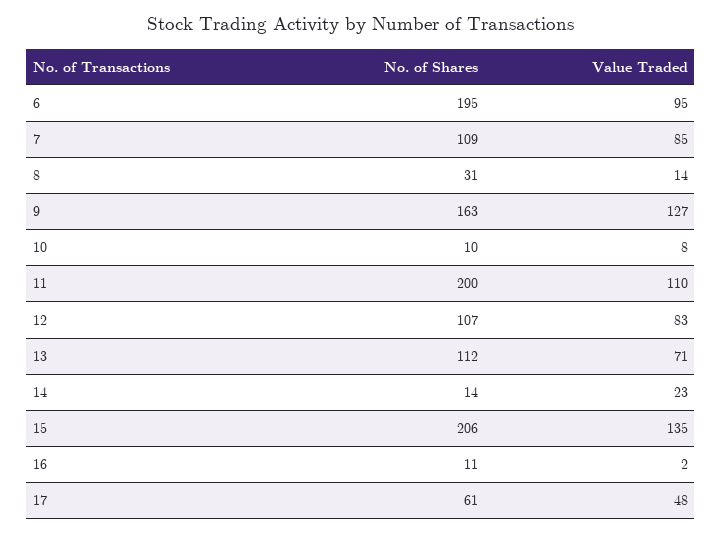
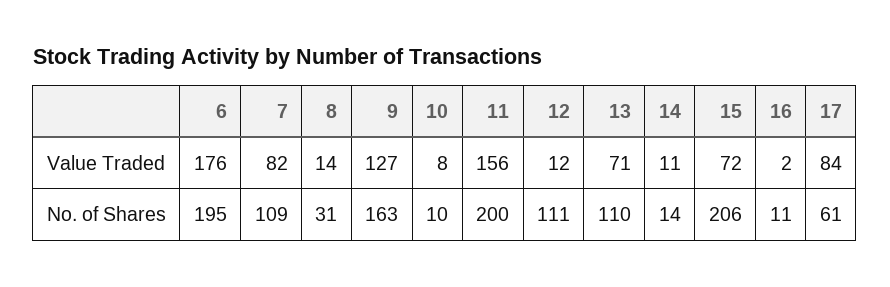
  {
    "No. of Shares": {
      "6": 195,
      "7": 109,
      "8": 31,
      "9": 163,
      "10": 10,
      "11": 200,
-     "12": 107,
+     "12": 111,
-     "13": 112,
+     "13": 110,
      "14": 14,
      "15": 206,
      "16": 11,
      "17": 61
    },
    "Value Traded": {
-     "6": 95,
+     "6": 176,
-     "7": 85,
+     "7": 82,
      "8": 14,
      "9": 127,
      "10": 8,
-     "11": 110,
+     "11": 156,
-     "12": 83,
+     "12": 12,
      "13": 71,
-     "14": 23,
+     "14": 11,
-     "15": 135,
+     "15": 72,
      "16": 2,
-     "17": 48
+     "17": 84
    }
  }

